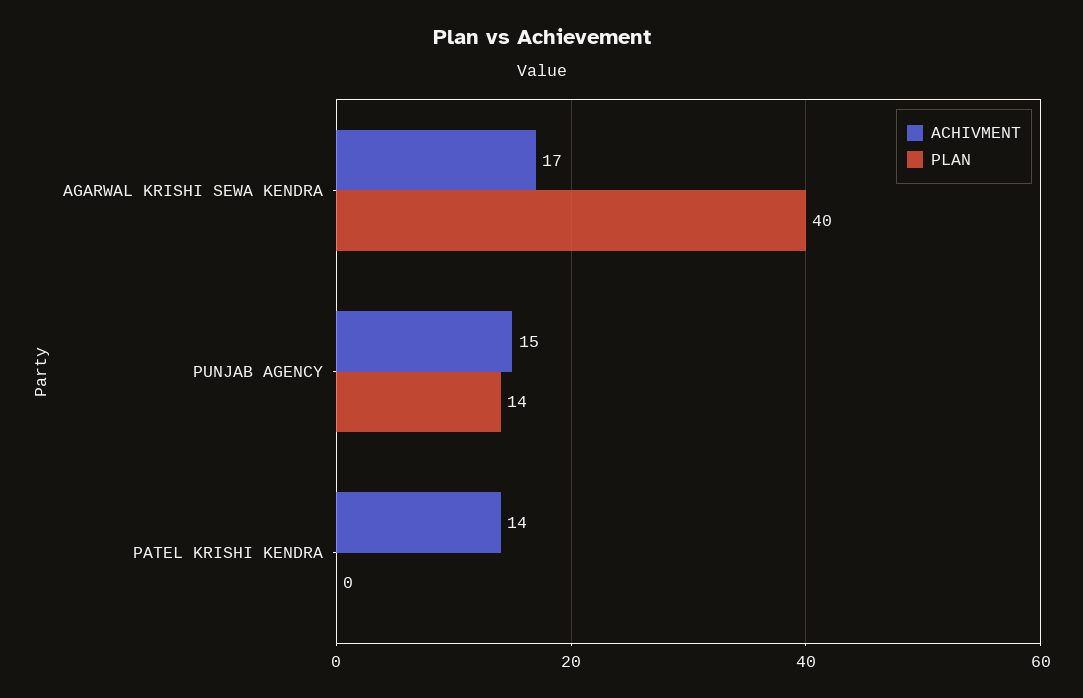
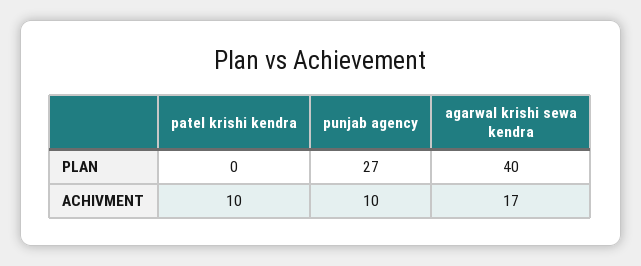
  {
    "ACHIVMENT": {
      "AGARWAL KRISHI SEWA KENDRA": 17,
-     "PUNJAB AGENCY": 15,
+     "PUNJAB AGENCY": 10,
-     "PATEL KRISHI KENDRA": 14
+     "PATEL KRISHI KENDRA": 10
    },
    "PLAN": {
      "AGARWAL KRISHI SEWA KENDRA": 40,
-     "PUNJAB AGENCY": 14,
+     "PUNJAB AGENCY": 27,
      "PATEL KRISHI KENDRA": 0
    }
  }

